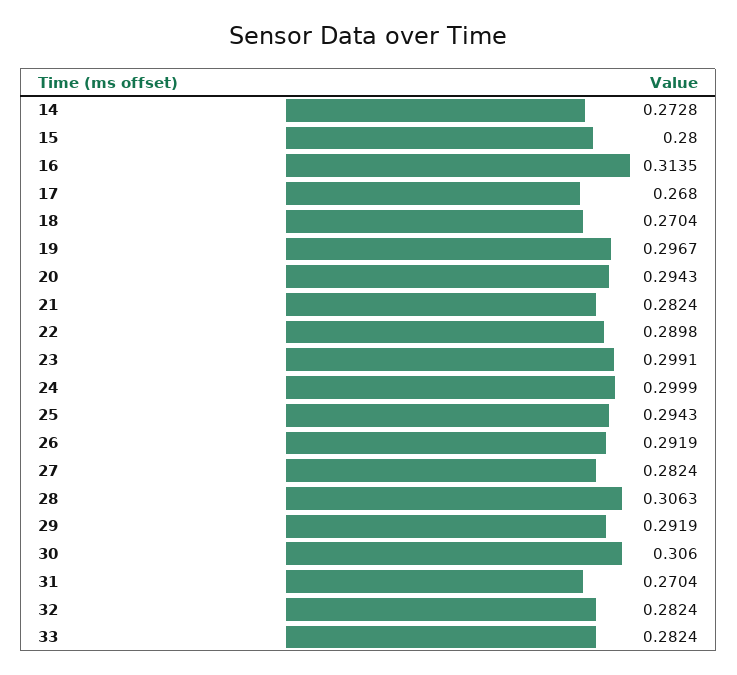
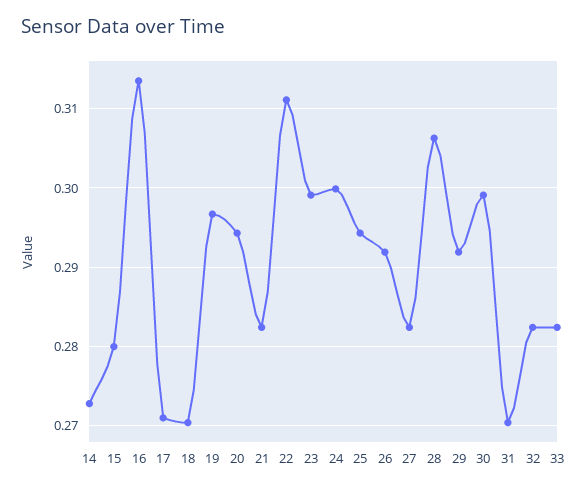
  {
    "14": 0.2728,
    "15": 0.28,
    "16": 0.3135,
-   "17": 0.268,
+   "17": 0.271,
    "18": 0.2704,
    "19": 0.2967,
    "20": 0.2943,
    "21": 0.2824,
-   "22": 0.2898,
+   "22": 0.311,
    "23": 0.2991,
    "24": 0.2999,
    "25": 0.2943,
    "26": 0.2919,
    "27": 0.2824,
    "28": 0.3063,
    "29": 0.2919,
-   "30": 0.306,
+   "30": 0.299,
    "31": 0.2704,
    "32": 0.2824,
    "33": 0.2824
  }

